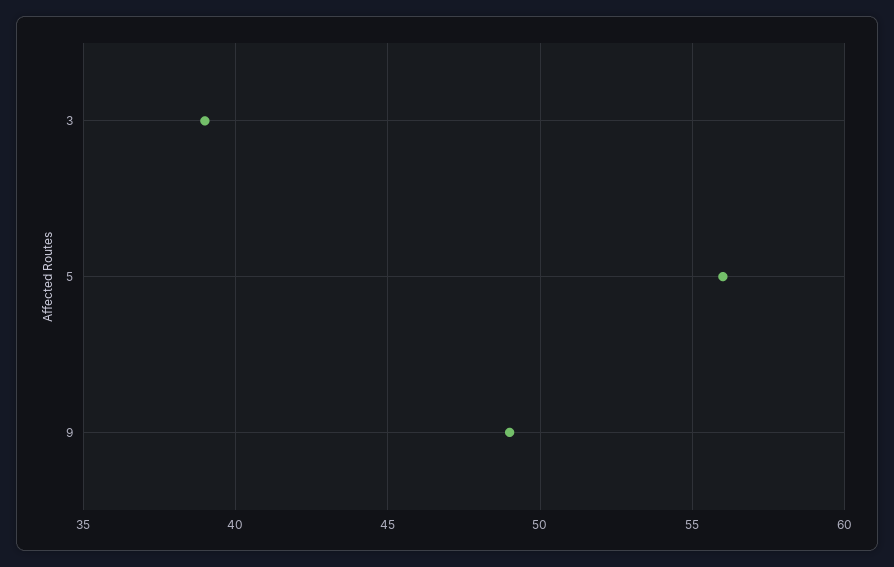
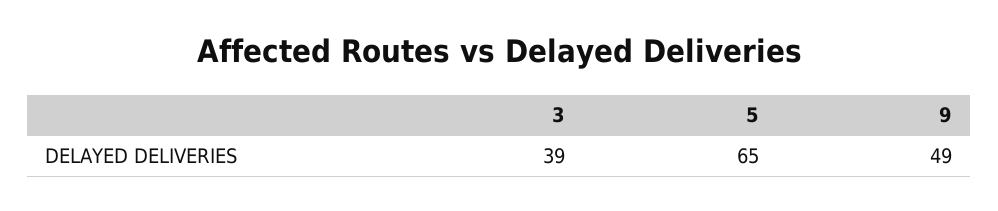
  {
    "3": 39,
-   "5": 56,
+   "5": 65,
    "9": 49
  }

